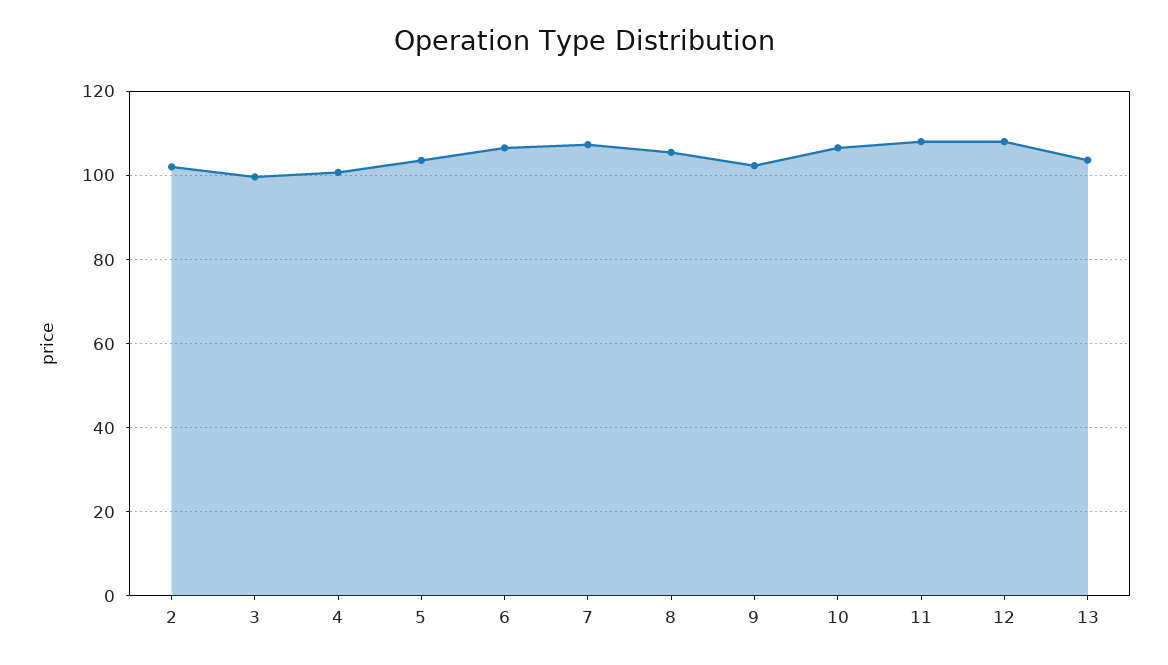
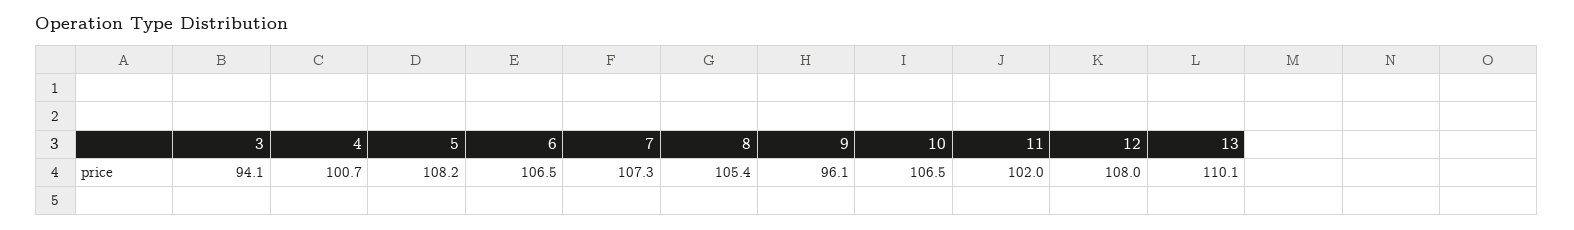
  {
-   "2": 102,
-   "3": 100,
+   "3": 94.1,
    "4": 100.7,
-   "5": 104,
+   "5": 108.2,
    "6": 106.5,
    "7": 107.3,
    "8": 105.4,
-   "9": 102,
+   "9": 96.1,
    "10": 106.5,
-   "11": 108,
+   "11": 102,
    "12": 108,
-   "13": 104
+   "13": 110.1
  }

